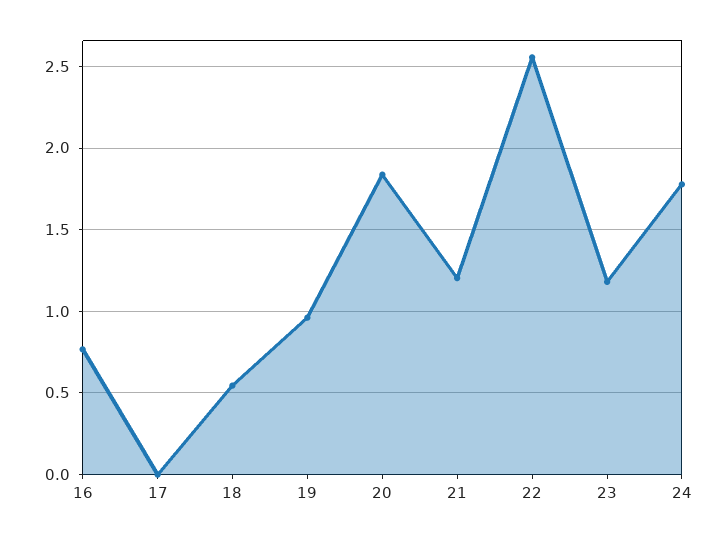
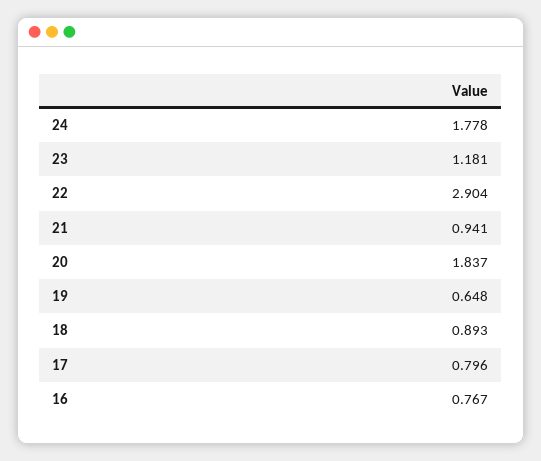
  {
    "16": 0.767,
-   "17": 0,
+   "17": 0.796,
-   "18": 0.55,
+   "18": 0.893,
-   "19": 0.95,
+   "19": 0.648,
    "20": 1.837,
-   "21": 1.2,
+   "21": 0.941,
-   "22": 2.55,
+   "22": 2.904,
    "23": 1.181,
    "24": 1.778
  }

